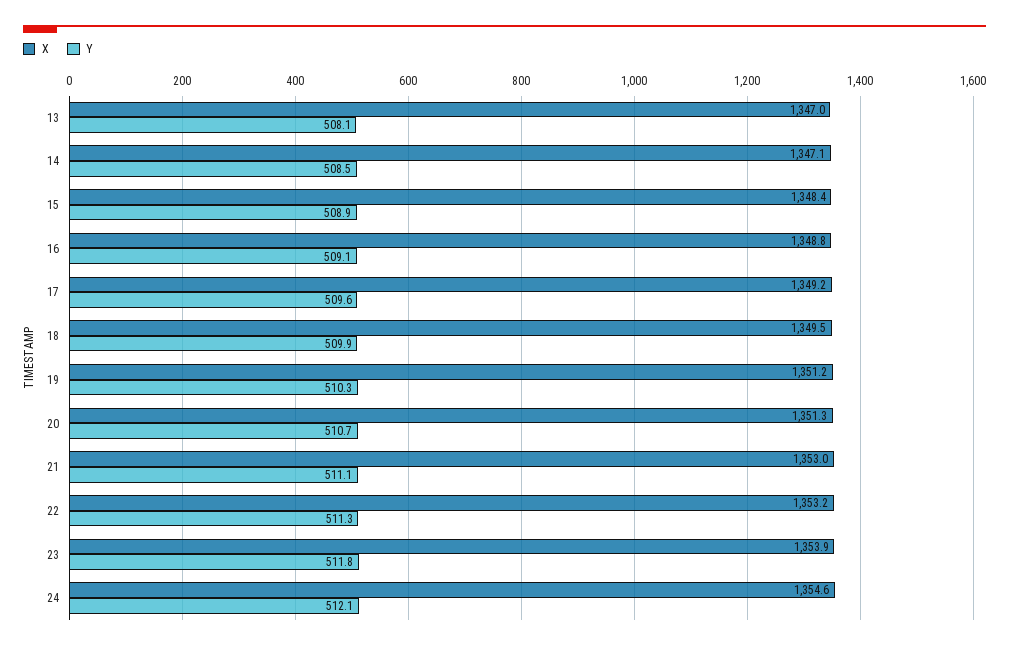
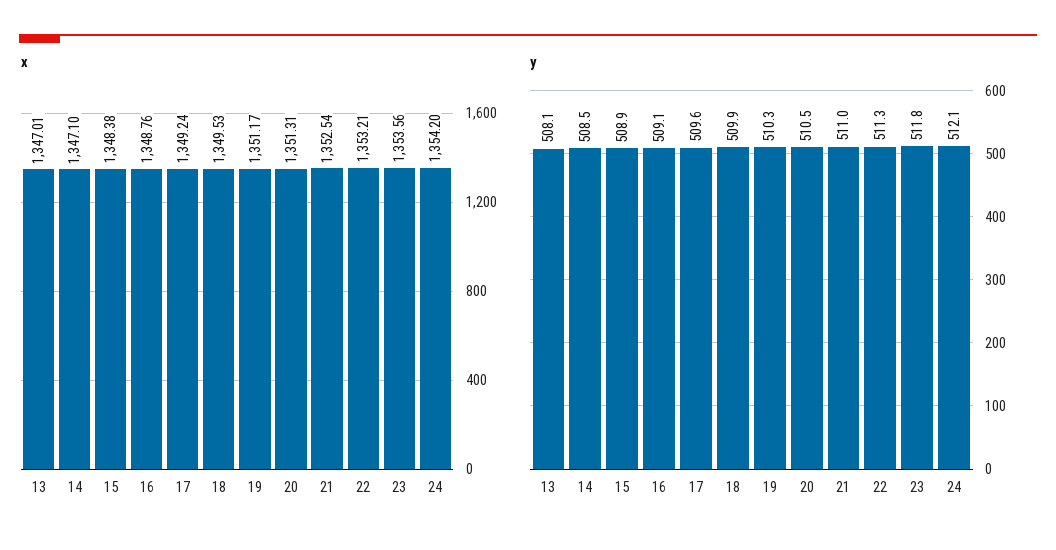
  {
    "X": {
      "13": 1347.01,
      "14": 1347.1,
      "15": 1348.38,
      "16": 1348.76,
      "17": 1349.24,
      "18": 1349.53,
      "19": 1351.17,
      "20": 1351.31,
-     "21": 1353,
+     "21": 1352.54,
      "22": 1353.21,
-     "23": 1353.9,
+     "23": 1353.56,
-     "24": 1354.6
+     "24": 1354.2
    },
    "Y": {
      "13": 508.1,
      "14": 508.5,
      "15": 508.9,
      "16": 509.1,
      "17": 509.6,
      "18": 509.9,
      "19": 510.3,
-     "20": 510.7,
+     "20": 510.5,
-     "21": 511.1,
+     "21": 511,
      "22": 511.3,
      "23": 511.8,
      "24": 512.1
    }
  }

